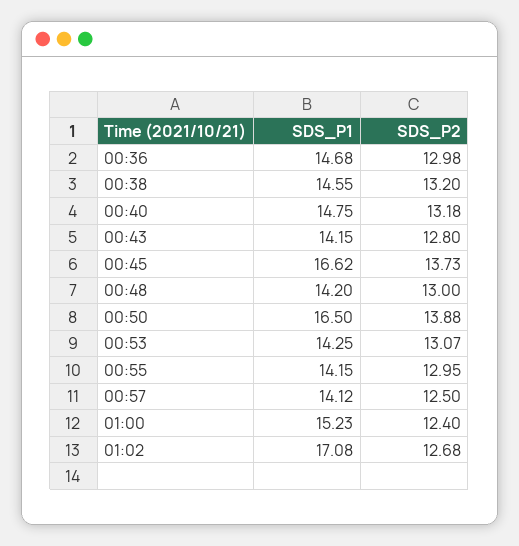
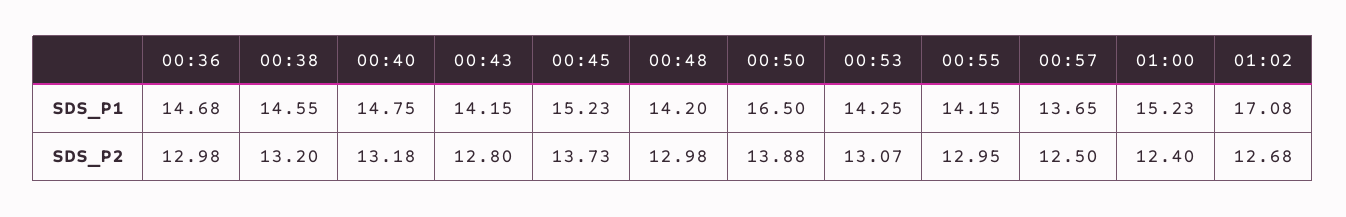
  {
    "SDS_P1": {
      "00:36": 14.68,
      "00:38": 14.55,
      "00:40": 14.75,
      "00:43": 14.15,
-     "00:45": 16.62,
+     "00:45": 15.23,
      "00:48": 14.2,
      "00:50": 16.5,
      "00:53": 14.25,
      "00:55": 14.15,
-     "00:57": 14.12,
+     "00:57": 13.65,
      "01:00": 15.23,
      "01:02": 17.08
    },
    "SDS_P2": {
      "00:36": 12.98,
      "00:38": 13.2,
      "00:40": 13.18,
      "00:43": 12.8,
      "00:45": 13.73,
-     "00:48": 13,
+     "00:48": 12.98,
      "00:50": 13.88,
      "00:53": 13.07,
      "00:55": 12.95,
      "00:57": 12.5,
      "01:00": 12.4,
      "01:02": 12.68
    }
  }

